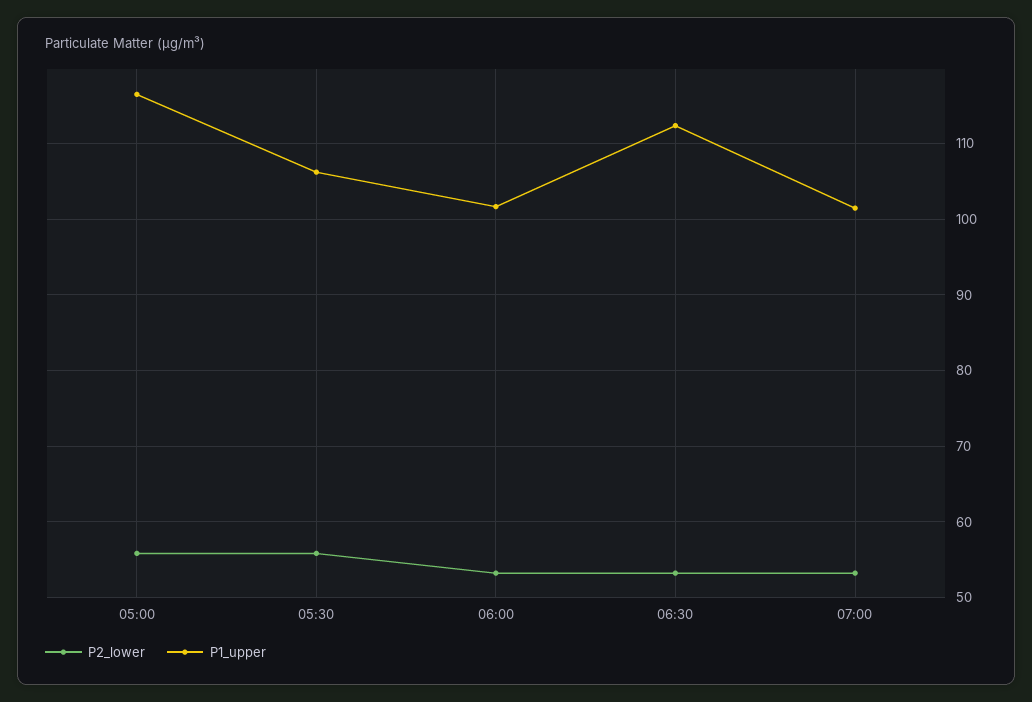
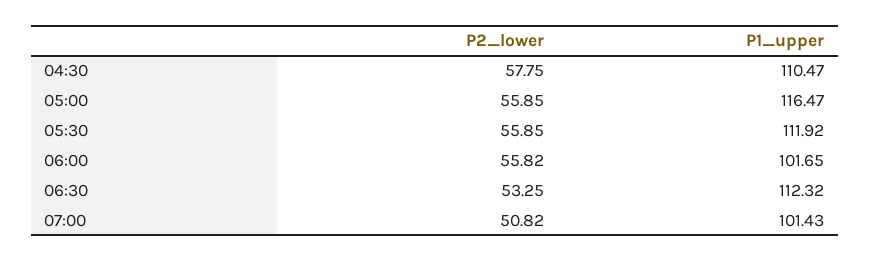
  {
    "P2_lower": {
      "05:00": 55.85,
      "05:30": 55.85,
-     "06:00": 53,
+     "06:00": 55.82,
      "06:30": 53.25,
-     "07:00": 53
+     "07:00": 50.82,
+     "04:30": 57.75
    },
    "P1_upper": {
      "05:00": 116.47,
-     "05:30": 106,
+     "05:30": 111.92,
      "06:00": 101.65,
      "06:30": 112.32,
-     "07:00": 101.43
+     "07:00": 101.43,
+     "04:30": 110.47
    }
  }

